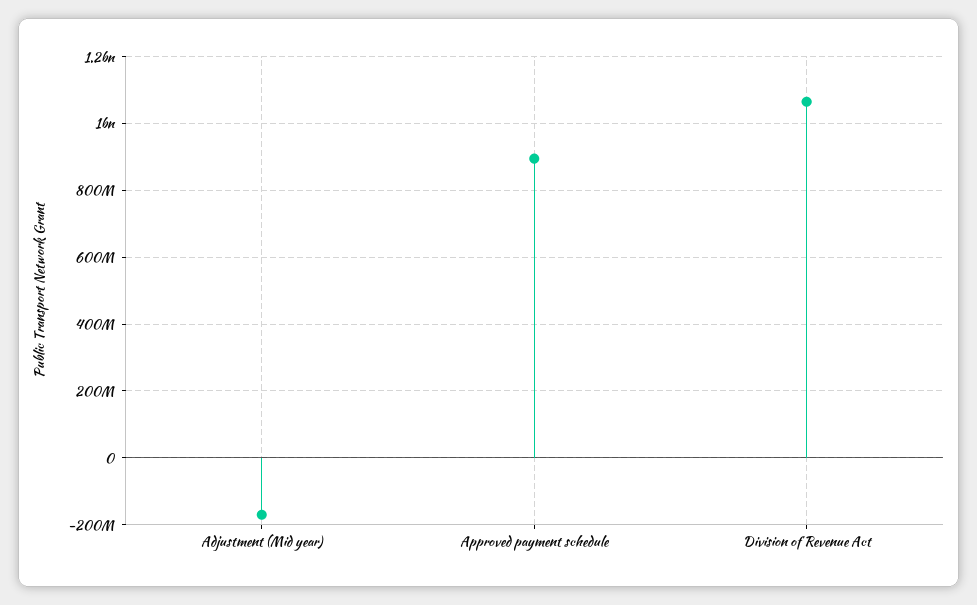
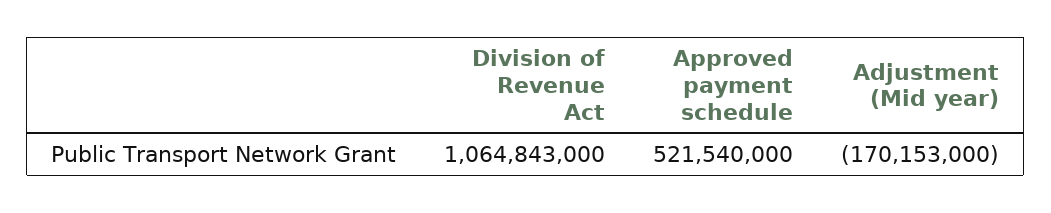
  {
    "Adjustment (Mid year)": -170153000,
-   "Approved payment schedule": 900000000,
+   "Approved payment schedule": 521540000,
    "Division of Revenue Act": 1064843000
  }

